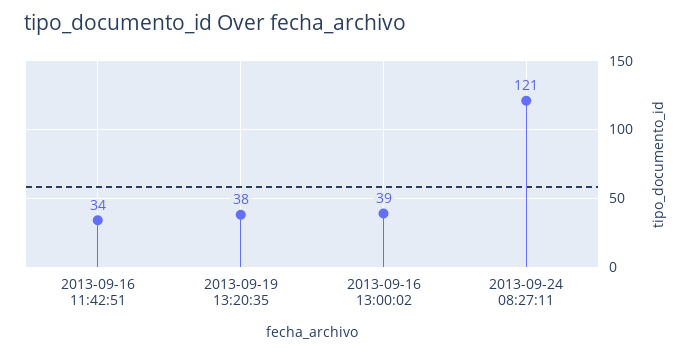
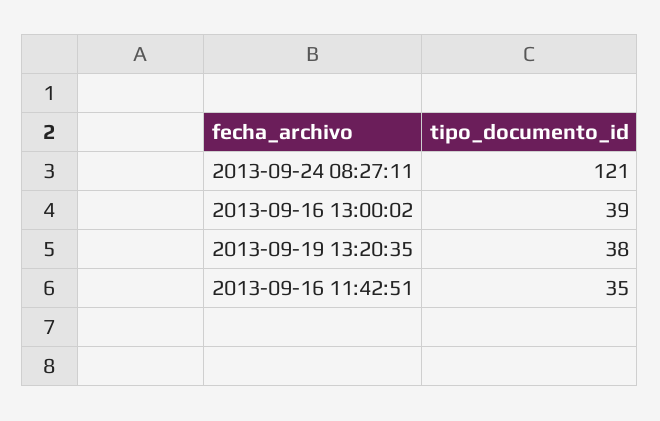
  {
-   "2013-09-16 11:42:51": 34,
+   "2013-09-16 11:42:51": 35,
    "2013-09-19 13:20:35": 38,
    "2013-09-16 13:00:02": 39,
    "2013-09-24 08:27:11": 121
  }

